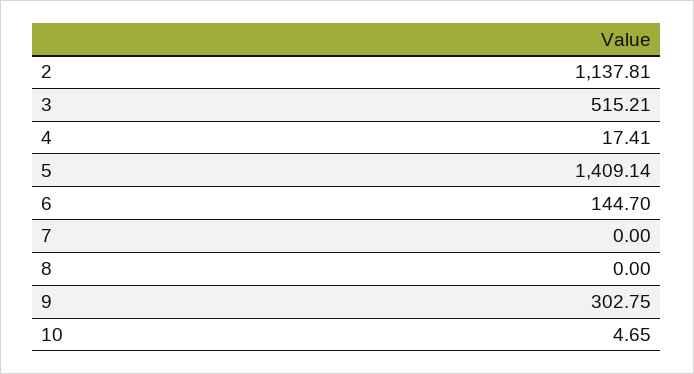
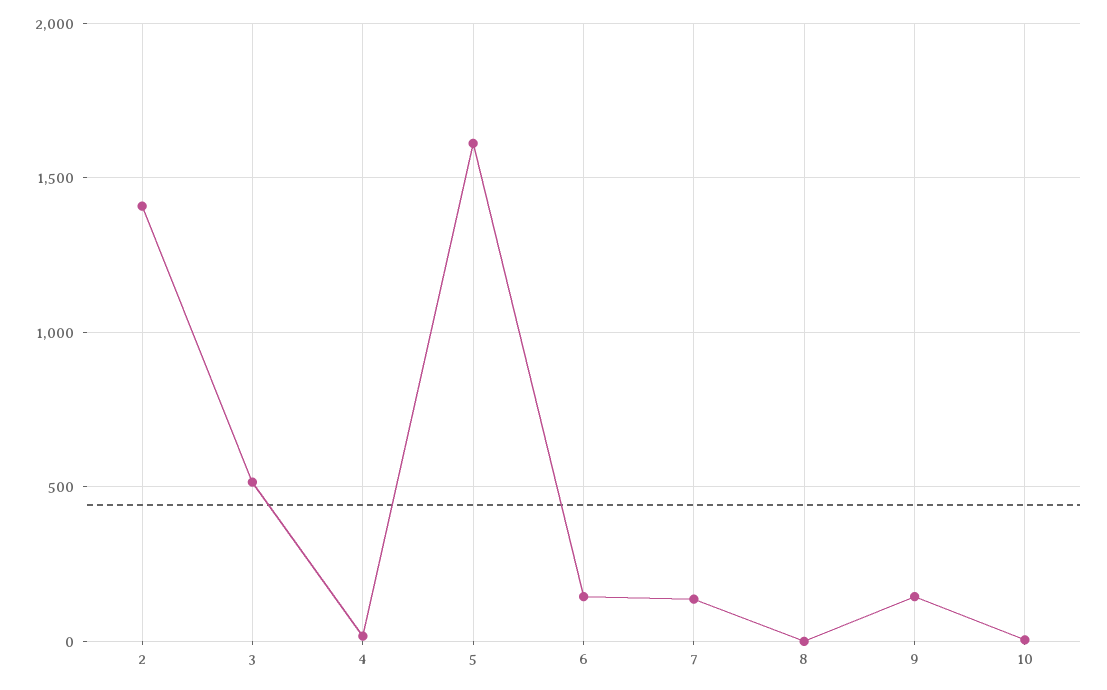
  {
-   "2": 1137.81,
+   "2": 1400,
    "3": 515.21,
    "4": 17.41,
-   "5": 1409.14,
+   "5": 1600,
    "6": 144.7,
-   "7": 0,
+   "7": 150,
    "8": 0,
-   "9": 302.75,
+   "9": 150,
    "10": 4.65
  }

